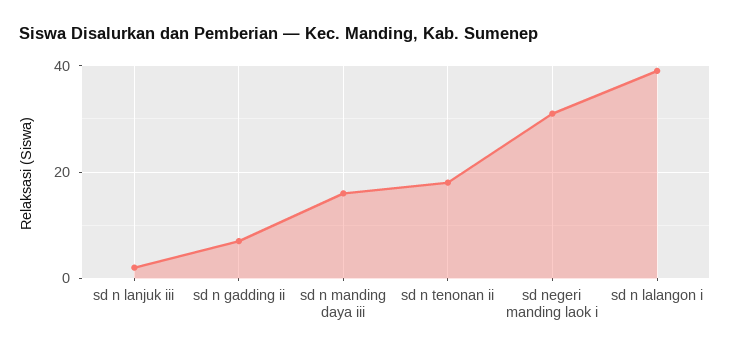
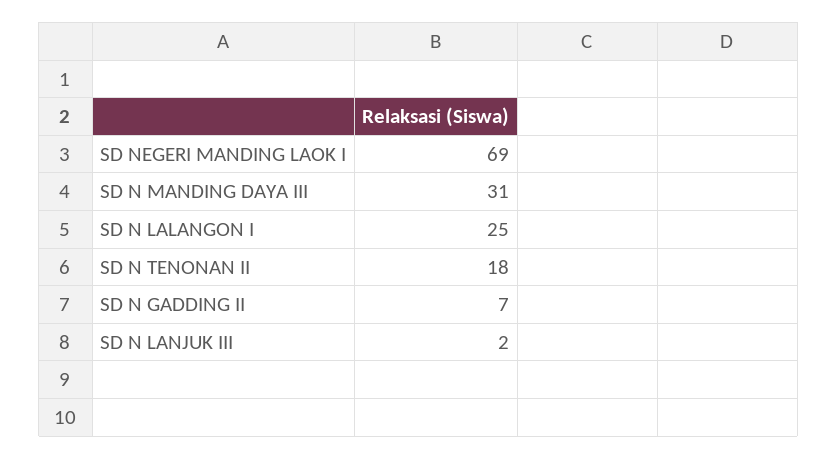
  {
    "sd n lanjuk iii": 2,
    "sd n gadding ii": 7,
-   "sd n manding daya iii": 15,
+   "sd n manding daya iii": 31,
    "sd n tenonan ii": 18,
-   "sd negeri manding laok i": 30,
+   "sd negeri manding laok i": 69,
-   "sd n lalangon i": 40
+   "sd n lalangon i": 25
  }

